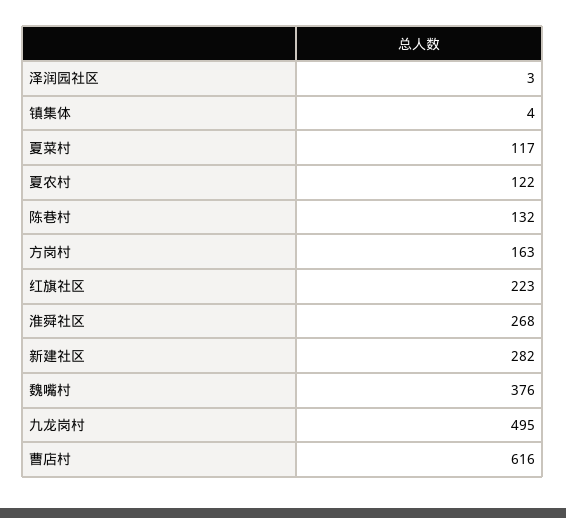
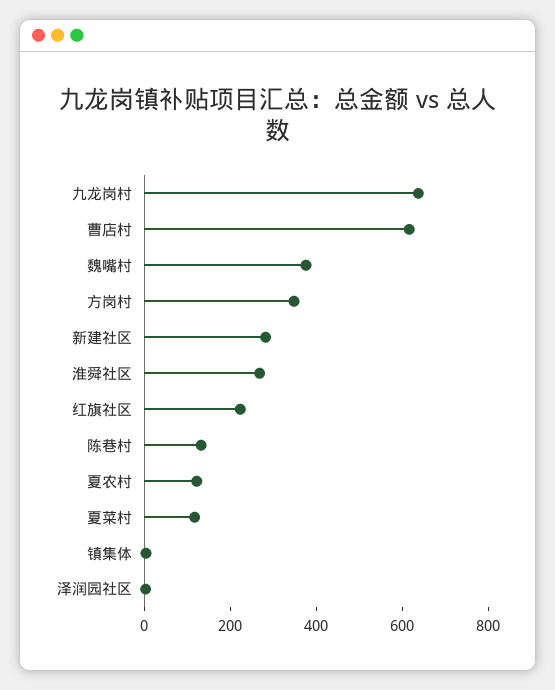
  {
    "泽润园社区": 3,
    "镇集体": 4,
    "夏菜村": 117,
    "夏农村": 122,
    "陈巷村": 132,
-   "方岗村": 163,
+   "方岗村": 350,
    "红旗社区": 223,
    "淮舜社区": 268,
    "新建社区": 282,
    "魏嘴村": 376,
-   "九龙岗村": 495,
+   "九龙岗村": 650,
    "曹店村": 616
  }

